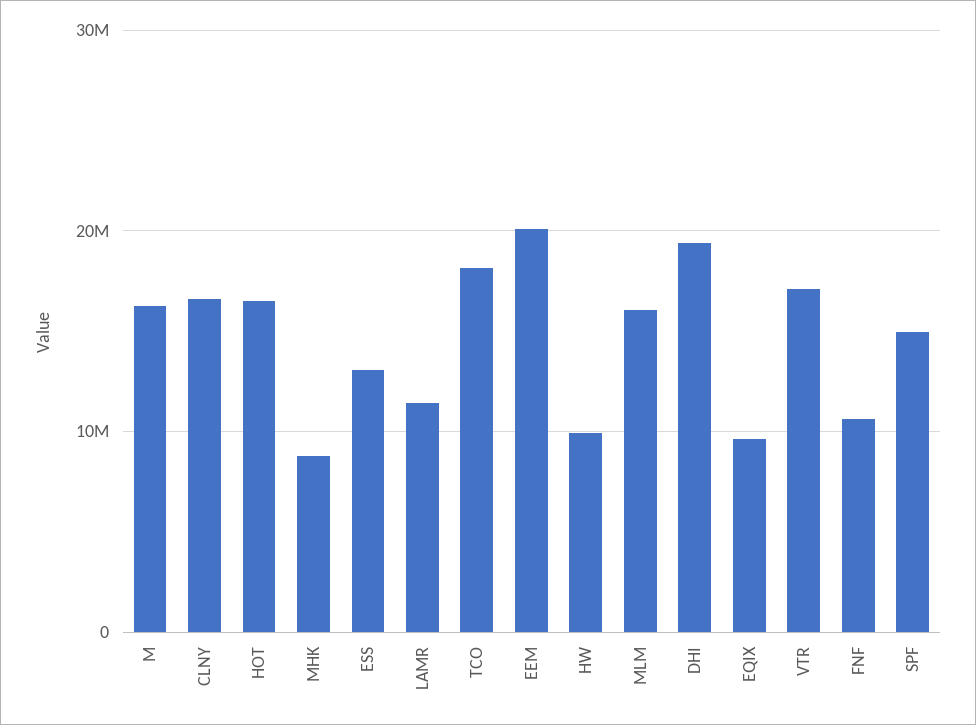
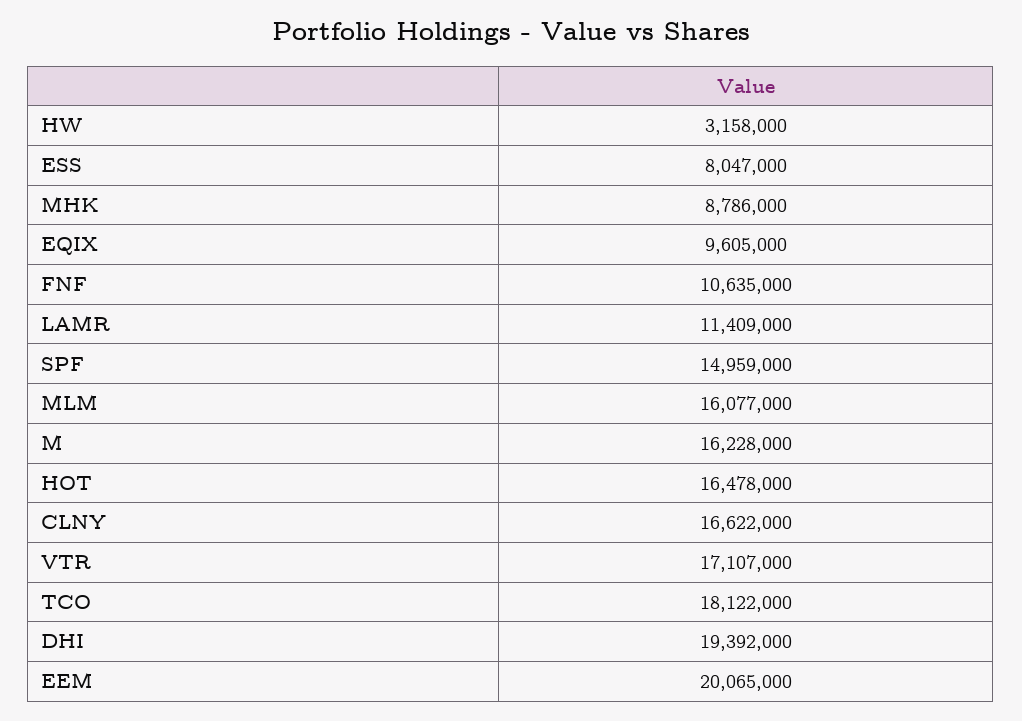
  {
    "M": 16228000,
    "CLNY": 16622000,
    "HOT": 16478000,
    "MHK": 8786000,
-   "ESS": 13000000,
+   "ESS": 8047000,
    "LAMR": 11409000,
    "TCO": 18122000,
    "EEM": 20065000,
-   "HW": 10000000,
+   "HW": 3158000,
    "MLM": 16077000,
    "DHI": 19392000,
    "EQIX": 9605000,
    "VTR": 17107000,
    "FNF": 10635000,
    "SPF": 14959000
  }

